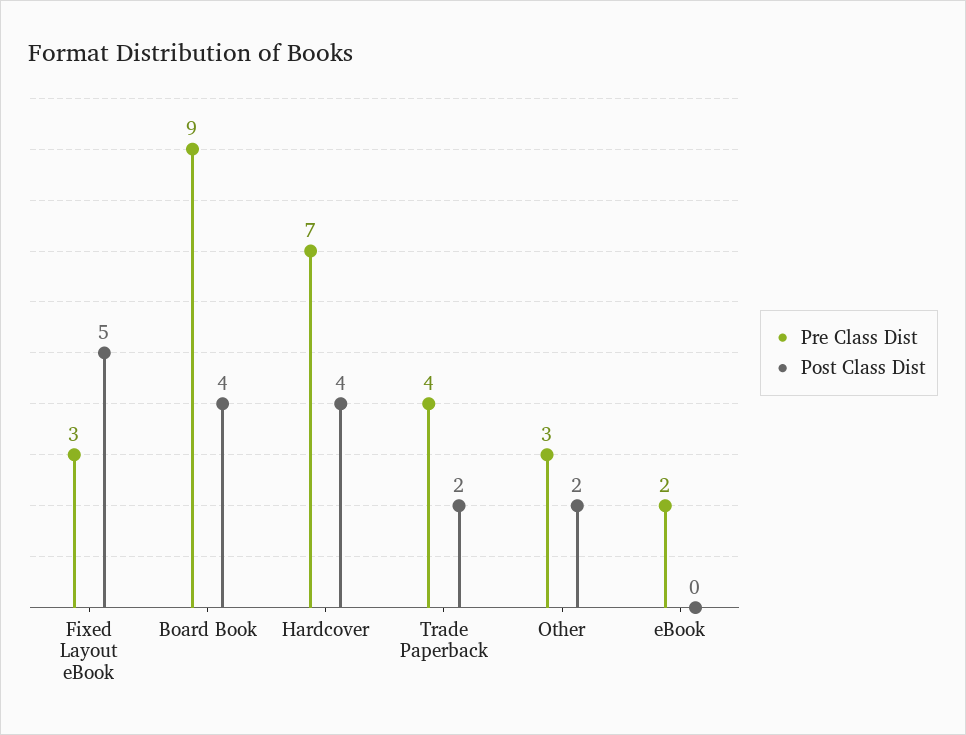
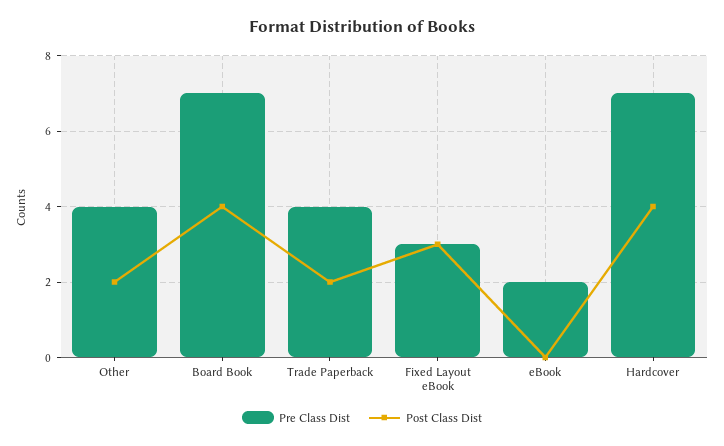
  {
    "Pre Class Dist": {
      "Fixed Layout eBook": 3,
-     "Board Book": 9,
+     "Board Book": 7,
      "Hardcover": 7,
      "Trade Paperback": 4,
-     "Other": 3,
+     "Other": 4,
      "eBook": 2
    },
    "Post Class Dist": {
-     "Fixed Layout eBook": 5,
+     "Fixed Layout eBook": 3,
      "Board Book": 4,
      "Hardcover": 4,
      "Trade Paperback": 2,
      "Other": 2,
      "eBook": 0
    }
  }

